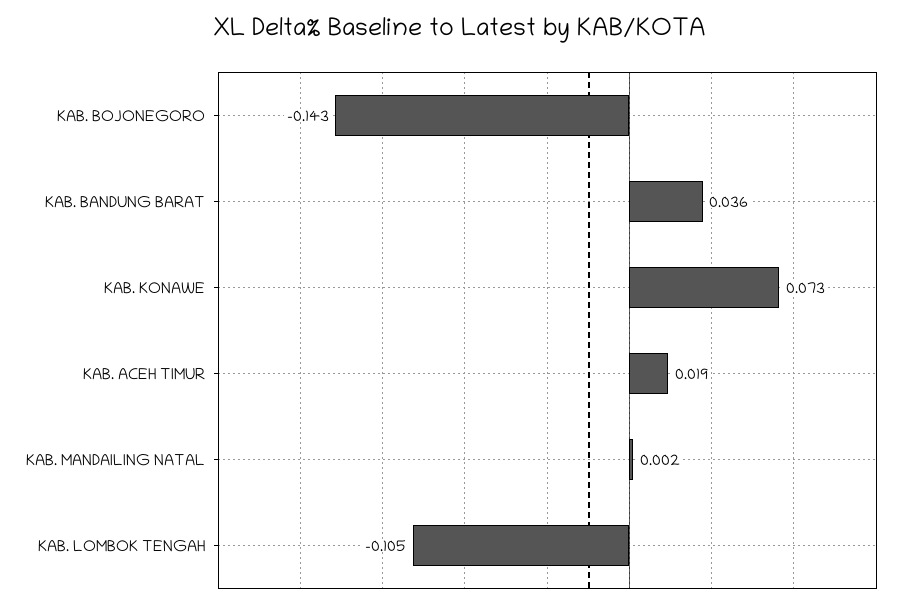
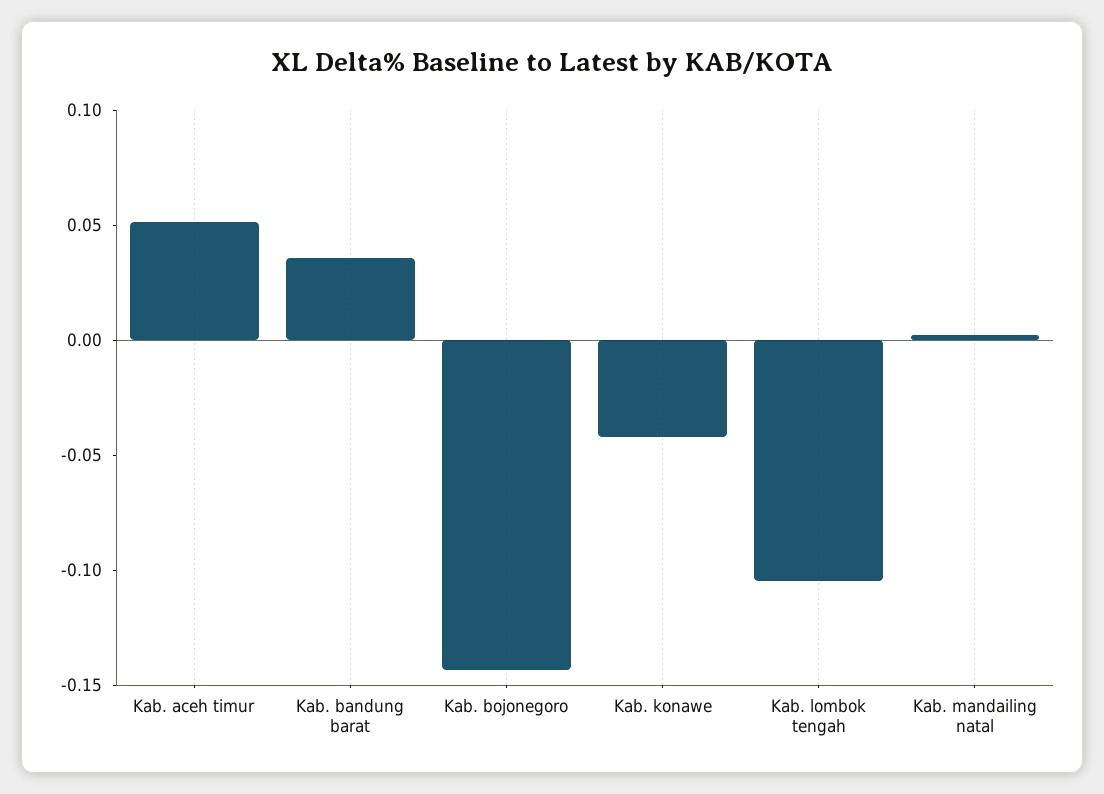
  {
    "KAB. BOJONEGORO": -0.143,
    "KAB. BANDUNG BARAT": 0.036,
-   "KAB. KONAWE": 0.073,
+   "KAB. KONAWE": -0.04,
-   "KAB. ACEH TIMUR": 0.019,
+   "KAB. ACEH TIMUR": 0.05,
    "KAB. MANDAILING NATAL": 0.002,
    "KAB. LOMBOK TENGAH": -0.105
  }

